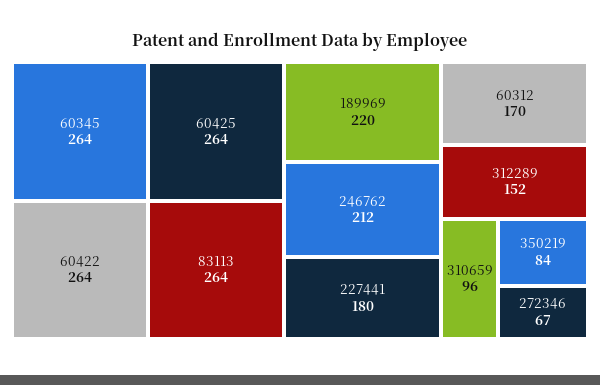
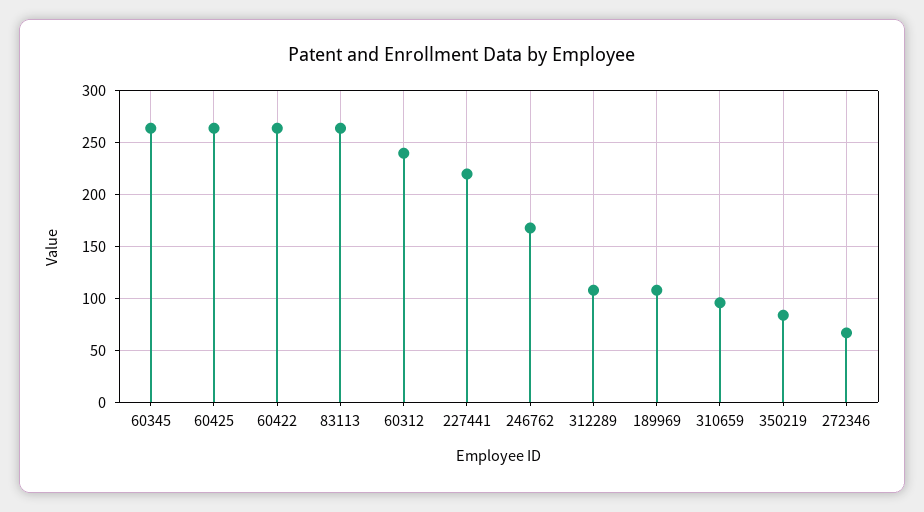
  {
    "60345": 264,
    "60425": 264,
    "60422": 264,
    "83113": 264,
-   "189969": 220,
+   "189969": 110,
-   "246762": 212,
+   "246762": 170,
-   "227441": 180,
+   "227441": 220,
-   "60312": 170,
+   "60312": 240,
-   "312289": 152,
+   "312289": 110,
    "310659": 96,
    "350219": 84,
    "272346": 67
  }

